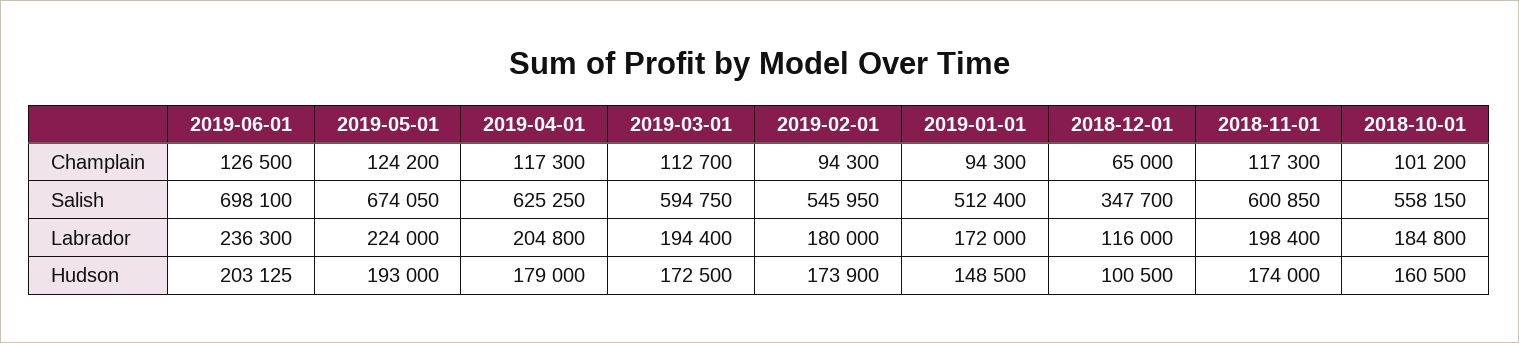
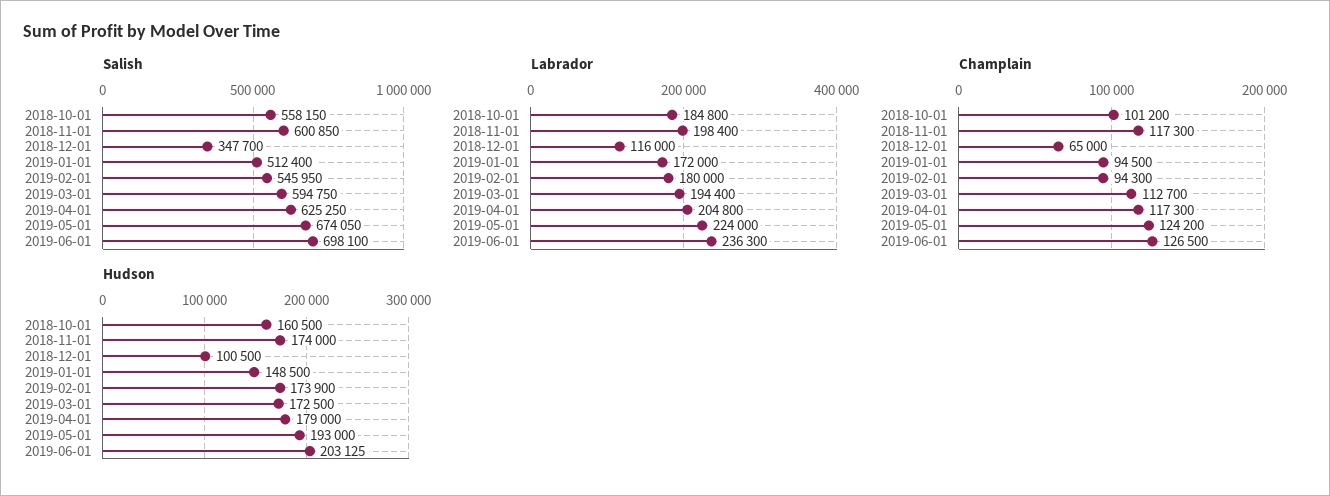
  {
    "Champlain": {
      "2019-06-01": 126500,
      "2019-05-01": 124200,
      "2019-04-01": 117300,
      "2019-03-01": 112700,
      "2019-02-01": 94300,
-     "2019-01-01": 94300,
+     "2019-01-01": 94500,
      "2018-12-01": 65000,
      "2018-11-01": 117300,
      "2018-10-01": 101200
    },
    "Salish": {
      "2019-06-01": 698100,
      "2019-05-01": 674050,
      "2019-04-01": 625250,
      "2019-03-01": 594750,
      "2019-02-01": 545950,
      "2019-01-01": 512400,
      "2018-12-01": 347700,
      "2018-11-01": 600850,
      "2018-10-01": 558150
    },
    "Labrador": {
      "2019-06-01": 236300,
      "2019-05-01": 224000,
      "2019-04-01": 204800,
      "2019-03-01": 194400,
      "2019-02-01": 180000,
      "2019-01-01": 172000,
      "2018-12-01": 116000,
      "2018-11-01": 198400,
      "2018-10-01": 184800
    },
    "Hudson": {
      "2019-06-01": 203125,
      "2019-05-01": 193000,
      "2019-04-01": 179000,
      "2019-03-01": 172500,
      "2019-02-01": 173900,
      "2019-01-01": 148500,
      "2018-12-01": 100500,
      "2018-11-01": 174000,
      "2018-10-01": 160500
    }
  }

